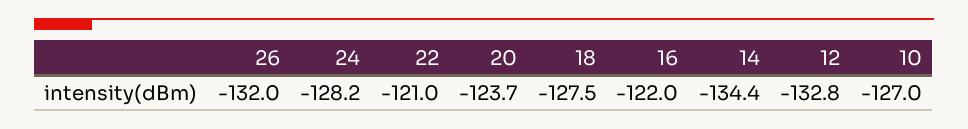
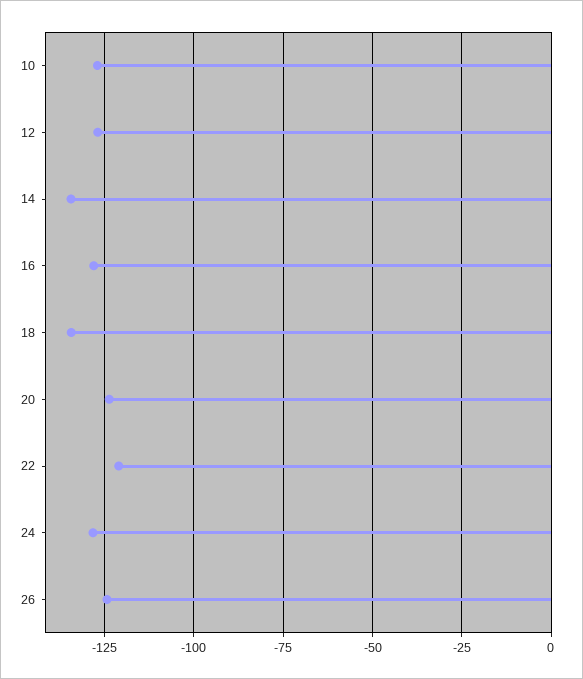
  {
-   "26": -132,
+   "26": -125,
    "24": -128.2,
    "22": -121,
    "20": -123.7,
-   "18": -127.5,
+   "18": -135,
-   "16": -122,
+   "16": -127.5,
    "14": -134.4,
-   "12": -132.8,
+   "12": -127.5,
    "10": -127
  }

